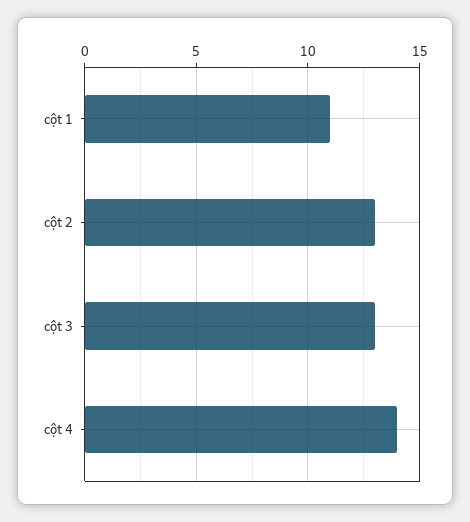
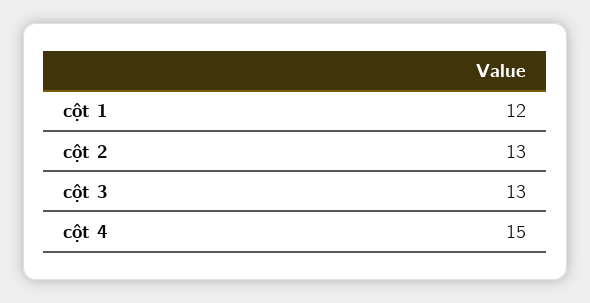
  {
-   "cột 1": 11,
+   "cột 1": 12,
    "cột 2": 13,
    "cột 3": 13,
-   "cột 4": 14
+   "cột 4": 15
  }

